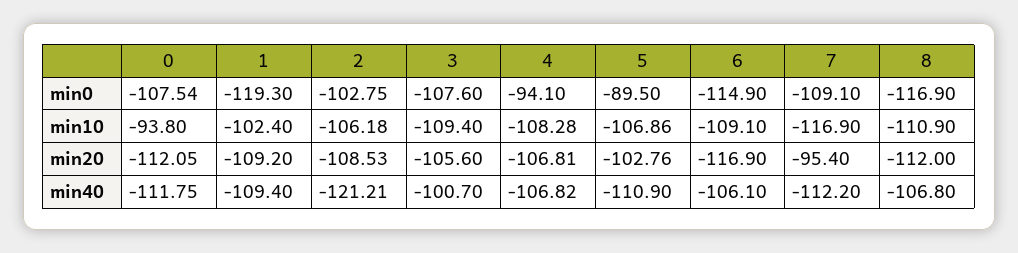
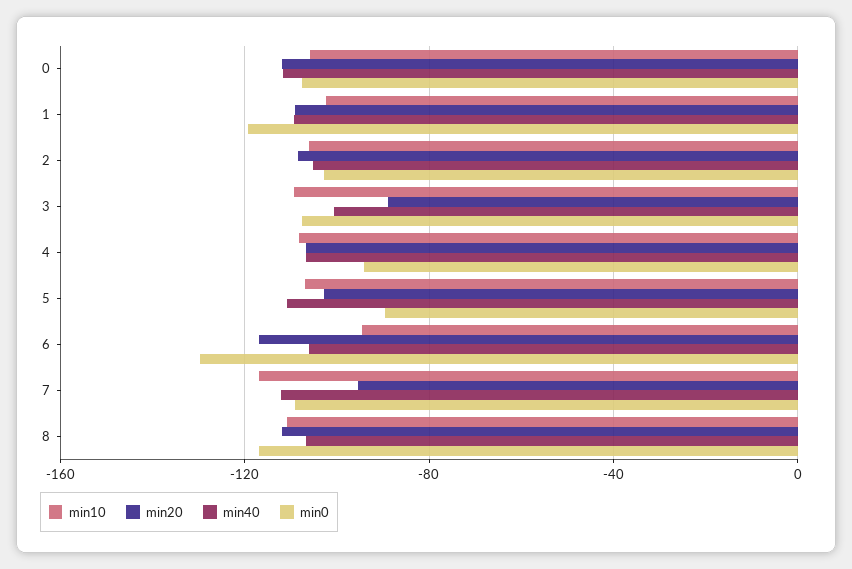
  {
    "min0": {
      "0": -107.54,
      "1": -119.3,
      "2": -102.75,
      "3": -107.6,
      "4": -94.1,
      "5": -89.5,
-     "6": -114.9,
+     "6": -130,
      "7": -109.1,
      "8": -116.9
    },
    "min10": {
-     "0": -93.8,
+     "0": -105,
      "1": -102.4,
      "2": -106.18,
      "3": -109.4,
      "4": -108.28,
      "5": -106.86,
-     "6": -109.1,
+     "6": -95,
      "7": -116.9,
      "8": -110.9
    },
    "min20": {
      "0": -112.05,
      "1": -109.2,
      "2": -108.53,
-     "3": -105.6,
+     "3": -90,
      "4": -106.81,
      "5": -102.76,
      "6": -116.9,
      "7": -95.4,
      "8": -112
    },
    "min40": {
      "0": -111.75,
      "1": -109.4,
-     "2": -121.21,
+     "2": -105,
      "3": -100.7,
      "4": -106.82,
      "5": -110.9,
      "6": -106.1,
      "7": -112.2,
      "8": -106.8
    }
  }

